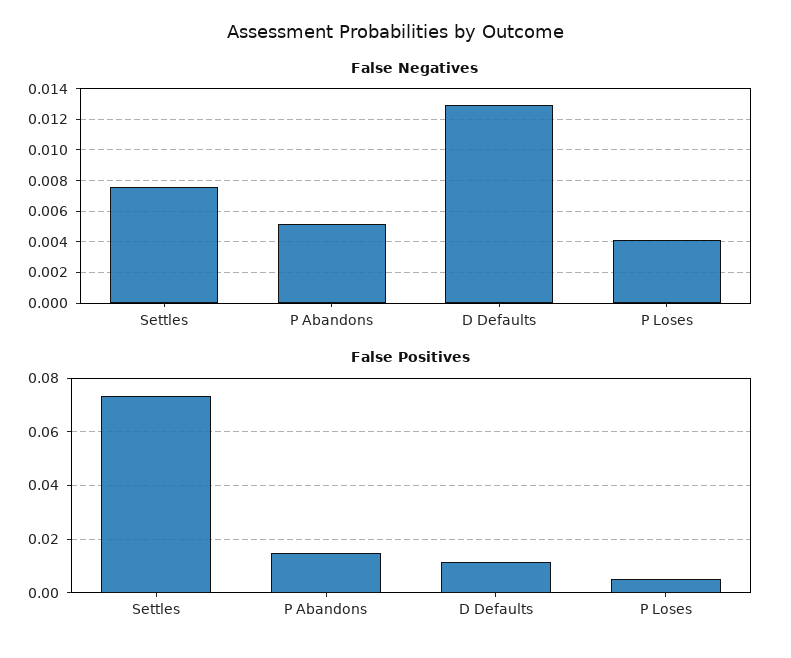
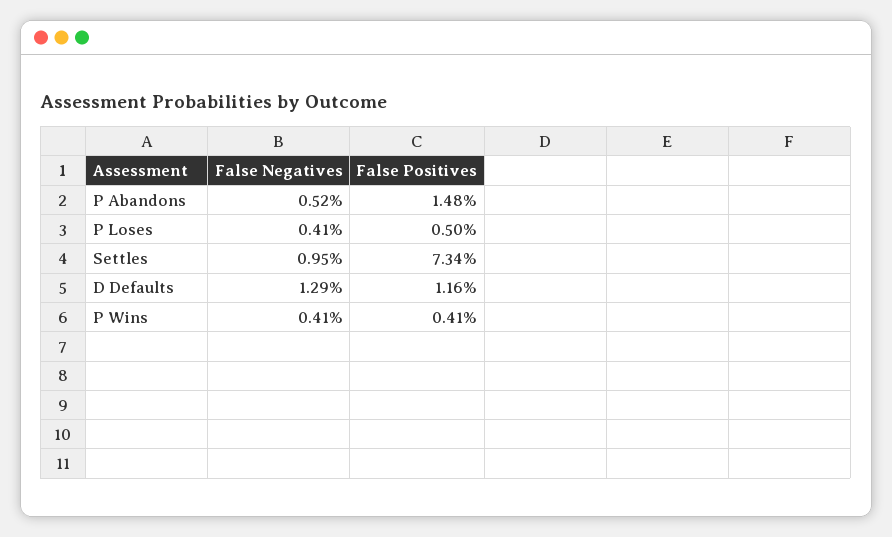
  {
    "False Negatives": {
-     "Settles": 0.0075,
+     "Settles": 0.0095,
      "P Abandons": 0.0052,
      "D Defaults": 0.0129,
-     "P Loses": 0.0041
+     "P Loses": 0.0041,
+     "P Wins": 0.0041
    },
    "False Positives": {
      "Settles": 0.0734,
      "P Abandons": 0.0148,
      "D Defaults": 0.0116,
-     "P Loses": 0.005
+     "P Loses": 0.005,
+     "P Wins": 0.0041
    }
  }

